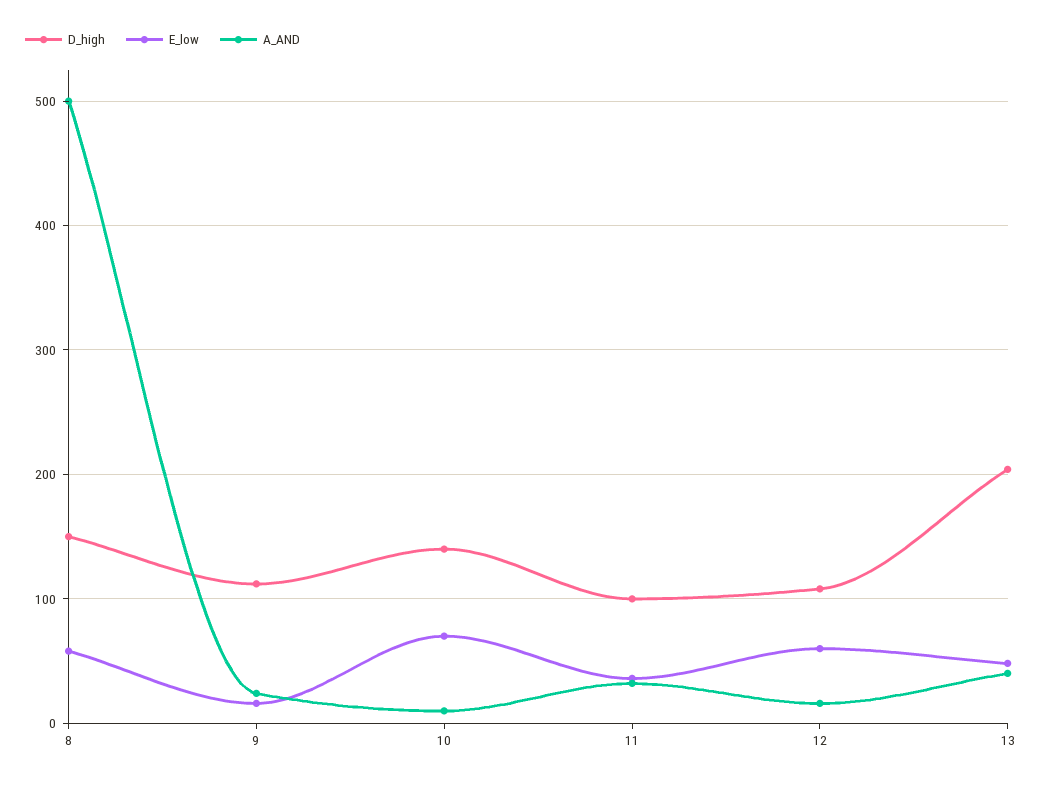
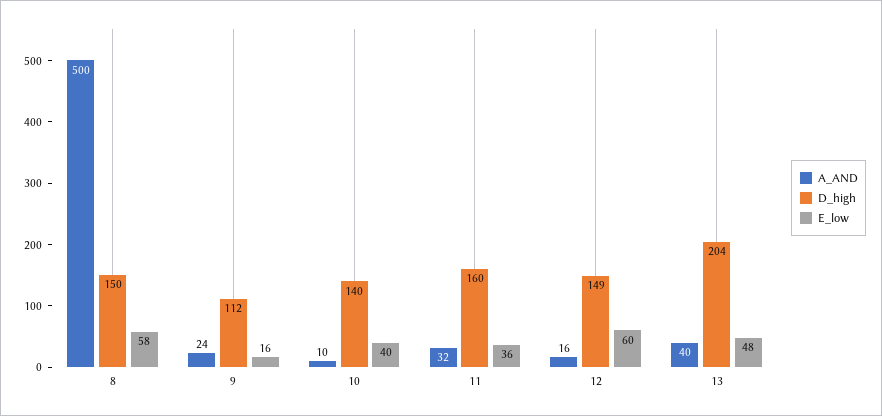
  {
    "D_high": {
      "8": 150,
      "9": 112,
      "10": 140,
-     "11": 100,
+     "11": 160,
-     "12": 110,
+     "12": 149,
      "13": 204
    },
    "E_low": {
      "8": 58,
      "9": 16,
-     "10": 70,
+     "10": 40,
      "11": 36,
      "12": 60,
      "13": 48
    },
    "A_AND": {
      "8": 500,
      "9": 24,
      "10": 10,
      "11": 32,
      "12": 16,
      "13": 40
    }
  }

